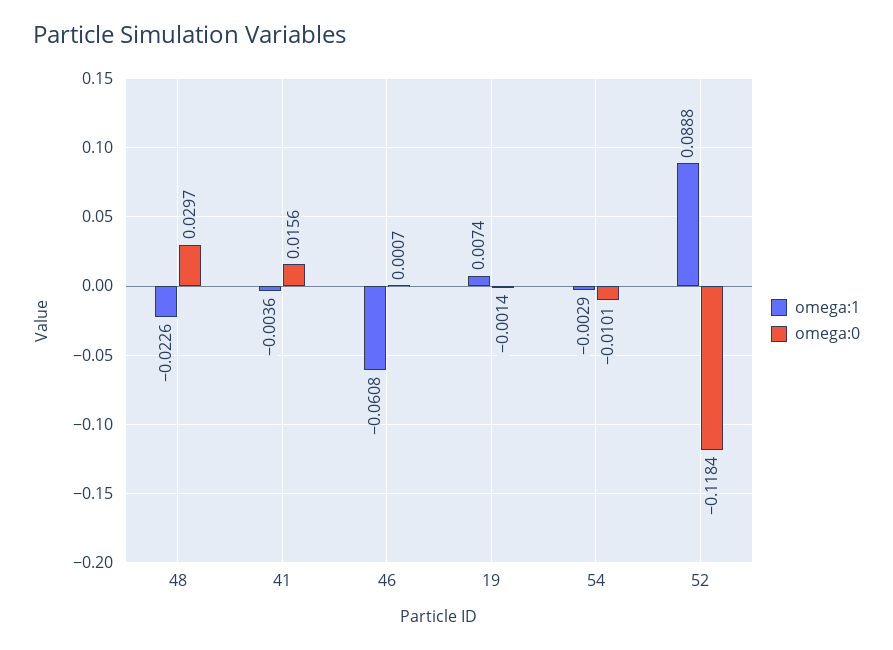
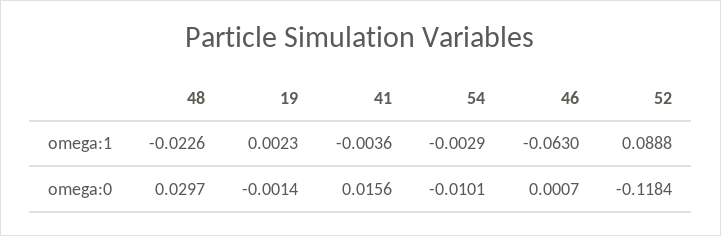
  {
    "omega:1": {
      "48": -0.0226,
      "41": -0.0036,
-     "46": -0.0608,
+     "46": -0.063,
-     "19": 0.0074,
+     "19": 0.0023,
      "54": -0.0029,
      "52": 0.0888
    },
    "omega:0": {
      "48": 0.0297,
      "41": 0.0156,
      "46": 0.0007,
      "19": -0.0014,
      "54": -0.0101,
      "52": -0.1184
    }
  }

